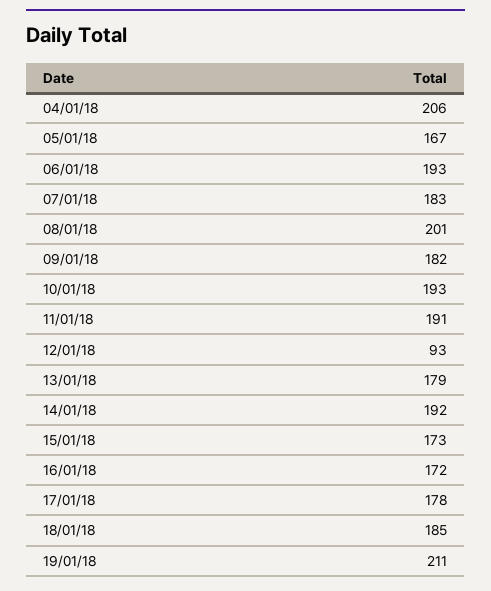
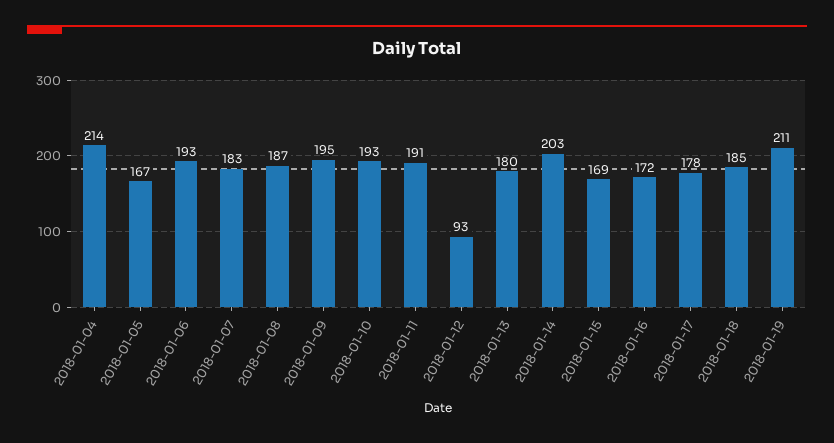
  {
-   "04/01/18": 206,
+   "04/01/18": 214,
    "05/01/18": 167,
    "06/01/18": 193,
    "07/01/18": 183,
-   "08/01/18": 201,
+   "08/01/18": 187,
-   "09/01/18": 182,
+   "09/01/18": 195,
    "10/01/18": 193,
    "11/01/18": 191,
    "12/01/18": 93,
-   "13/01/18": 179,
+   "13/01/18": 180,
-   "14/01/18": 192,
+   "14/01/18": 203,
-   "15/01/18": 173,
+   "15/01/18": 169,
    "16/01/18": 172,
    "17/01/18": 178,
    "18/01/18": 185,
    "19/01/18": 211
  }

